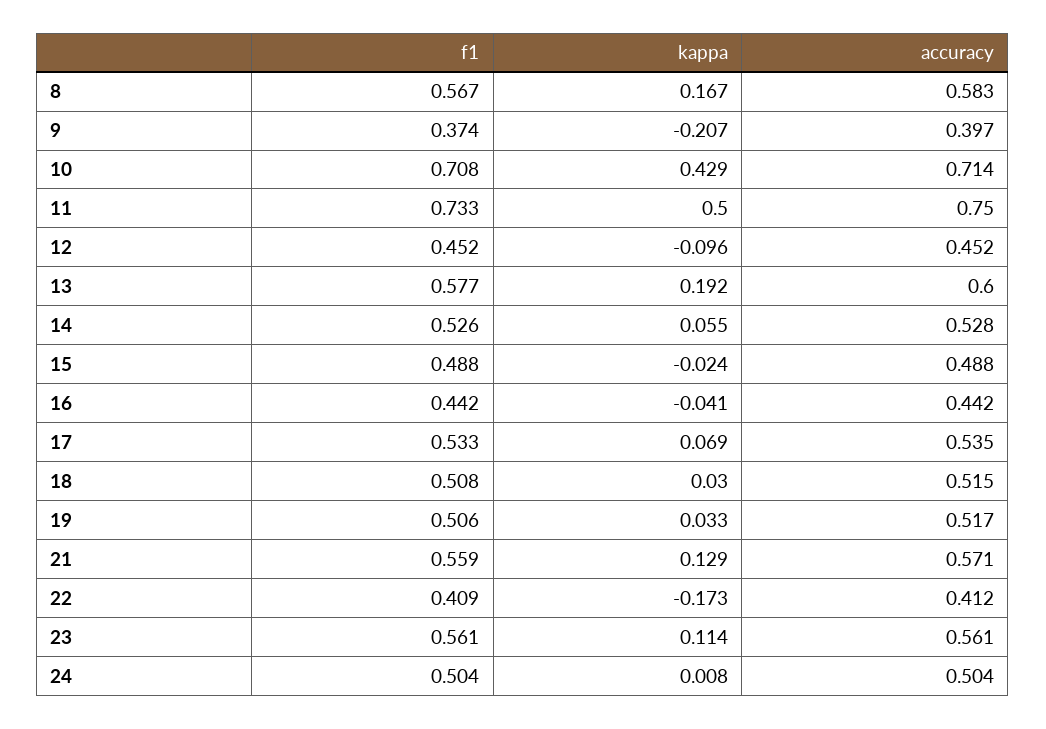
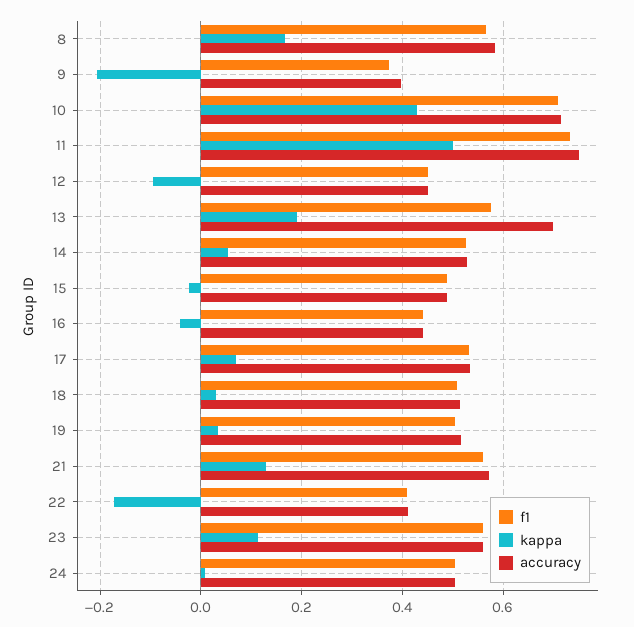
  {
    "f1": {
      "8": 0.567,
      "9": 0.374,
      "10": 0.708,
      "11": 0.733,
      "12": 0.452,
      "13": 0.577,
      "14": 0.526,
      "15": 0.488,
      "16": 0.442,
      "17": 0.533,
      "18": 0.508,
      "19": 0.506,
      "21": 0.559,
      "22": 0.409,
      "23": 0.561,
      "24": 0.504
    },
    "kappa": {
      "8": 0.167,
      "9": -0.207,
      "10": 0.429,
      "11": 0.5,
      "12": -0.096,
      "13": 0.192,
      "14": 0.055,
      "15": -0.024,
      "16": -0.041,
      "17": 0.069,
      "18": 0.03,
      "19": 0.033,
      "21": 0.129,
      "22": -0.173,
      "23": 0.114,
      "24": 0.008
    },
    "accuracy": {
      "8": 0.583,
      "9": 0.397,
      "10": 0.714,
      "11": 0.75,
      "12": 0.452,
-     "13": 0.6,
+     "13": 0.7,
      "14": 0.528,
      "15": 0.488,
      "16": 0.442,
      "17": 0.535,
      "18": 0.515,
      "19": 0.517,
      "21": 0.571,
      "22": 0.412,
      "23": 0.561,
      "24": 0.504
    }
  }

